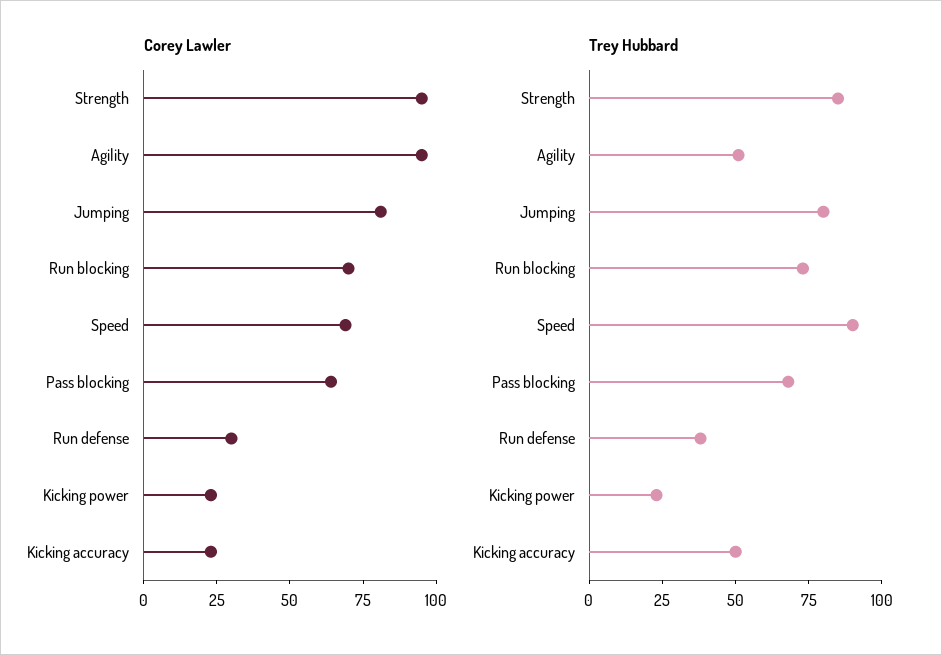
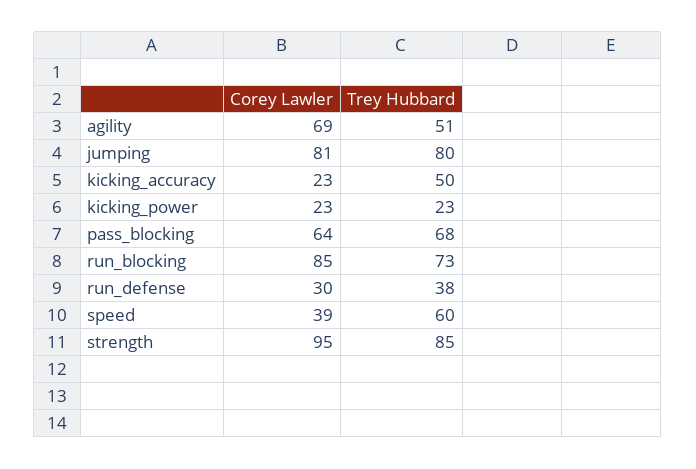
  {
    "Corey Lawler": {
      "Strength": 95,
-     "Agility": 95,
+     "Agility": 69,
      "Jumping": 81,
-     "Run blocking": 70,
+     "Run blocking": 85,
-     "Speed": 70,
+     "Speed": 39,
      "Pass blocking": 64,
      "Run defense": 30,
      "Kicking power": 23,
      "Kicking accuracy": 23
    },
    "Trey Hubbard": {
      "Strength": 85,
      "Agility": 51,
      "Jumping": 80,
      "Run blocking": 73,
-     "Speed": 90,
+     "Speed": 60,
      "Pass blocking": 68,
      "Run defense": 38,
      "Kicking power": 23,
      "Kicking accuracy": 50
    }
  }

